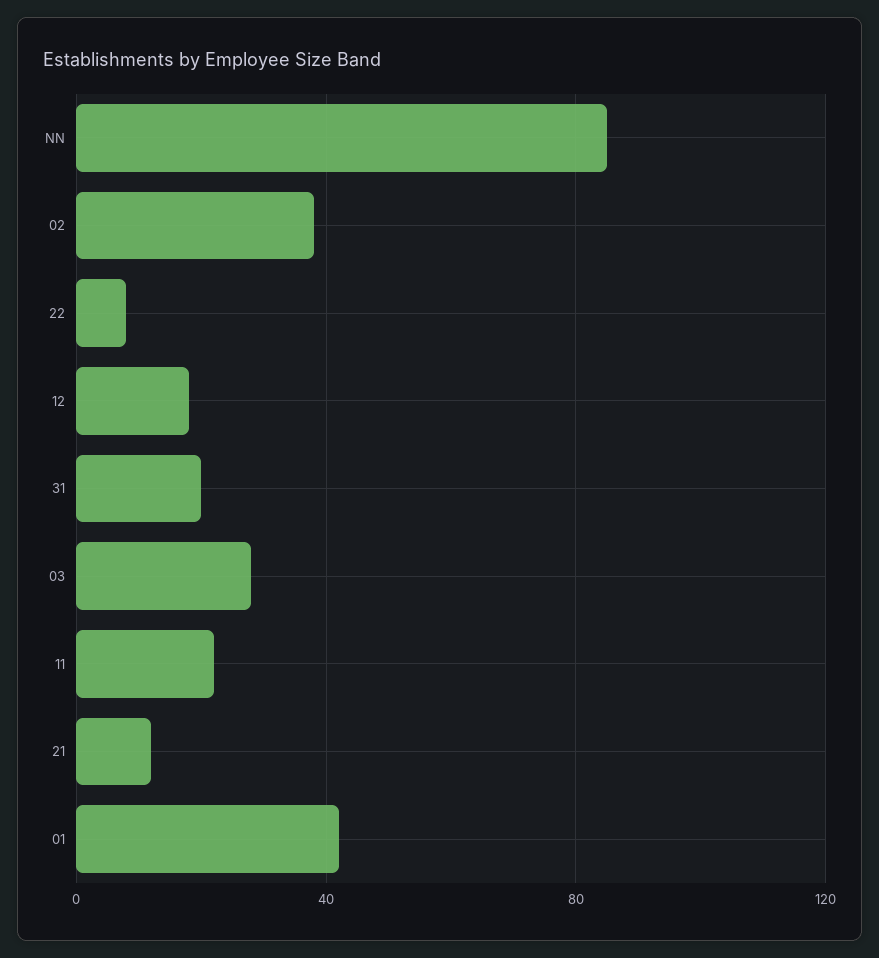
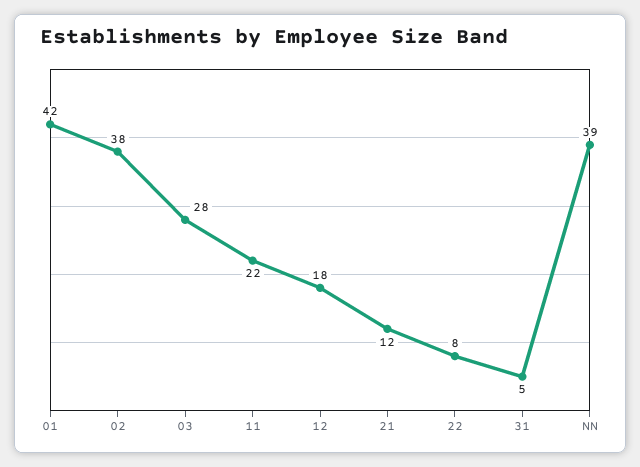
  {
-   "NN": 85,
+   "NN": 39,
    "02": 38,
    "22": 8,
    "12": 18,
-   "31": 20,
+   "31": 5,
    "03": 28,
    "11": 22,
    "21": 12,
    "01": 42
  }

